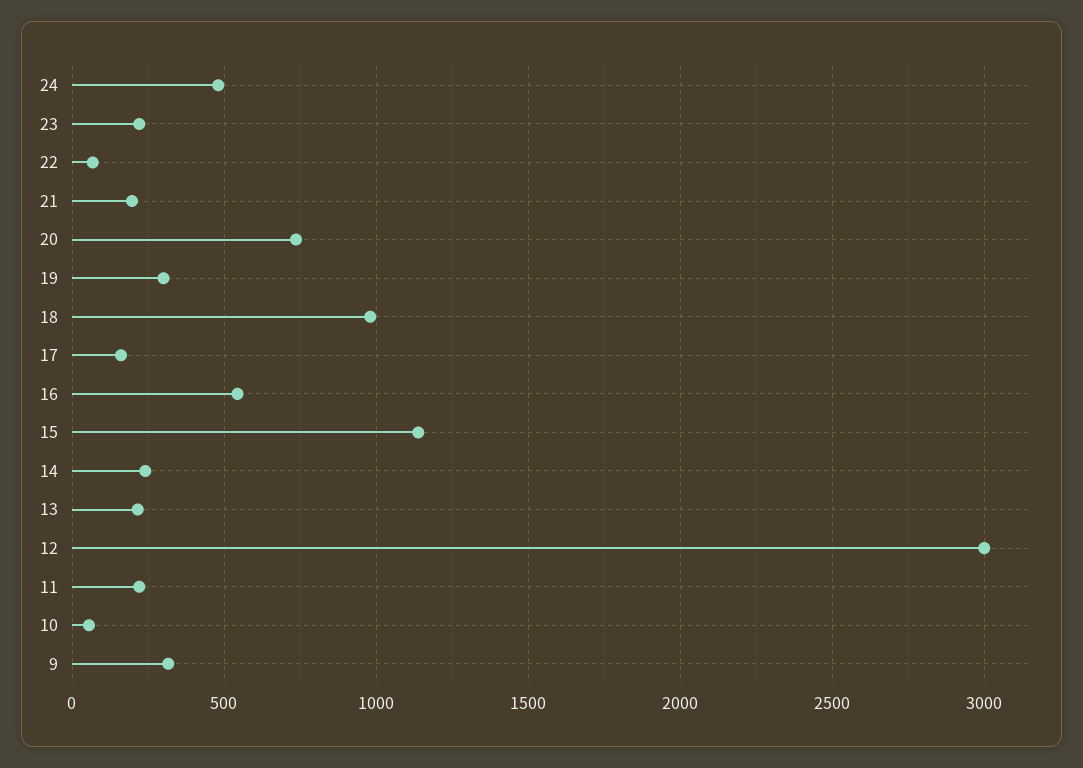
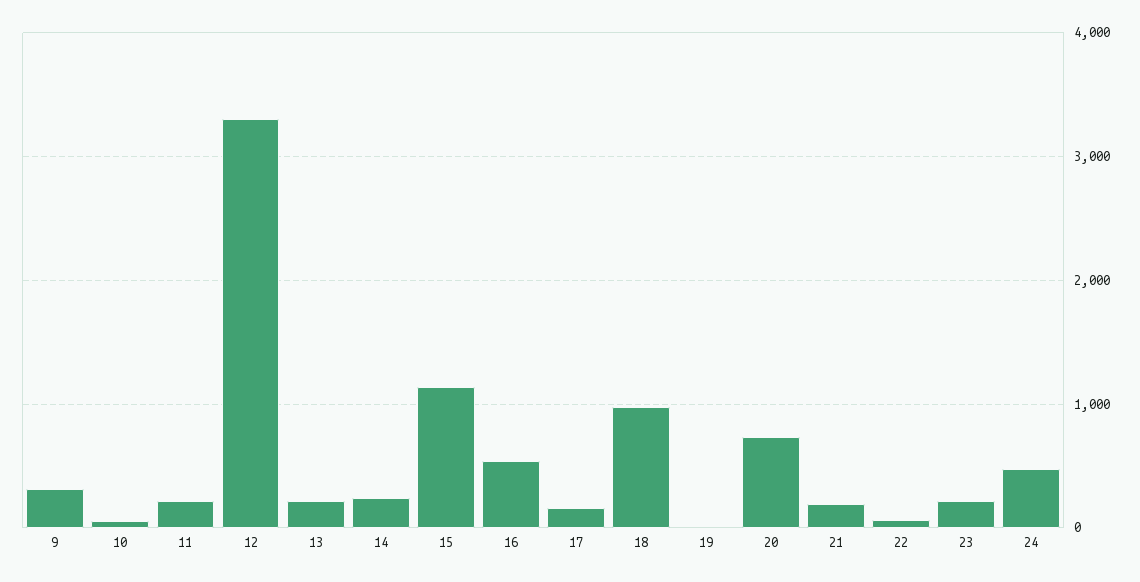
  {
    "24": 500,
    "23": 200,
    "22": 50,
    "21": 200,
    "20": 750,
-   "19": 300,
+   "19": 0,
    "18": 1000,
    "17": 150,
    "16": 550,
    "15": 1150,
    "14": 250,
    "13": 200,
-   "12": 3000,
+   "12": 3300,
    "11": 200,
    "10": 50,
    "9": 300
  }

